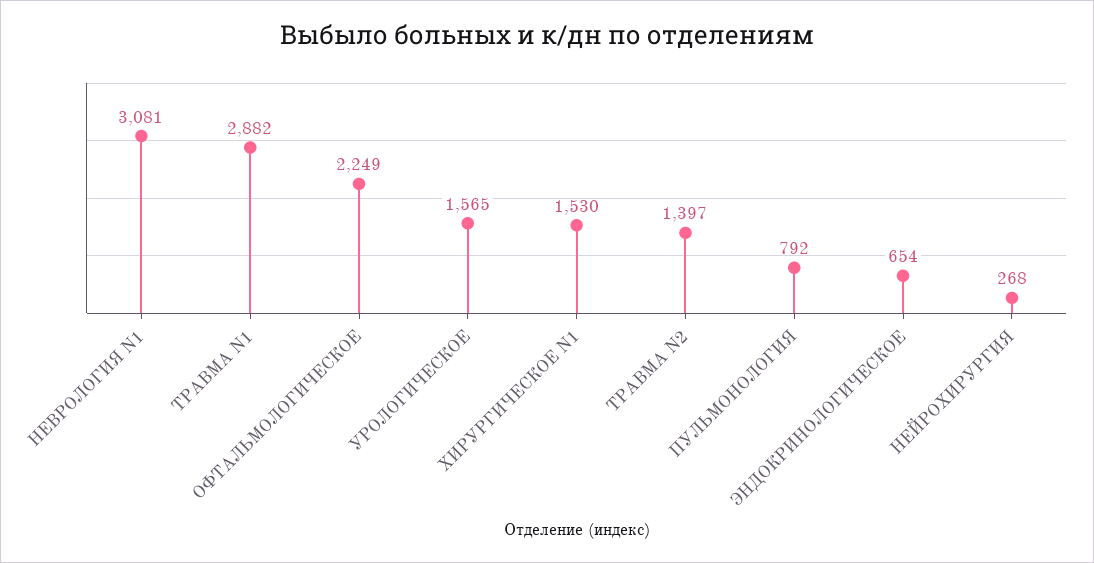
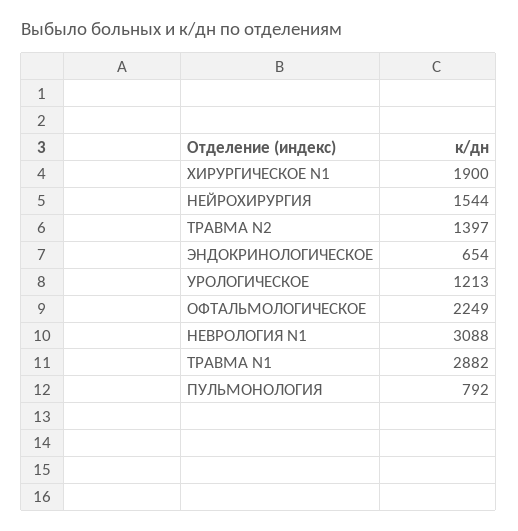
  {
-   "НЕВРОЛОГИЯ N1": 3081,
+   "НЕВРОЛОГИЯ N1": 3088,
    "ТРАВМА N1": 2882,
    "ОФТАЛЬМОЛОГИЧЕСКОЕ": 2249,
-   "УРОЛОГИЧЕСКОЕ": 1565,
+   "УРОЛОГИЧЕСКОЕ": 1213,
-   "ХИРУРГИЧЕСКОЕ N1": 1530,
+   "ХИРУРГИЧЕСКОЕ N1": 1900,
    "ТРАВМА N2": 1397,
    "ПУЛЬМОНОЛОГИЯ": 792,
    "ЭНДОКРИНОЛОГИЧЕСКОЕ": 654,
-   "НЕЙРОХИРУРГИЯ": 268
+   "НЕЙРОХИРУРГИЯ": 1544
  }

